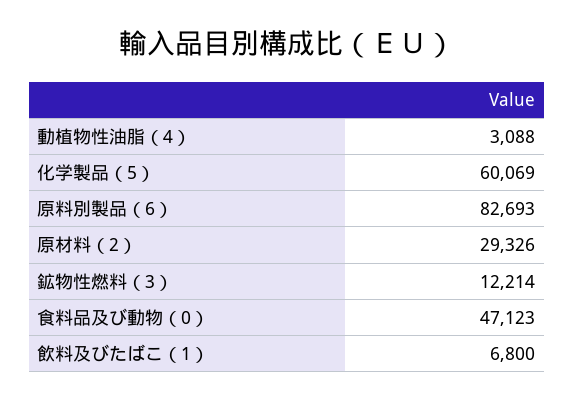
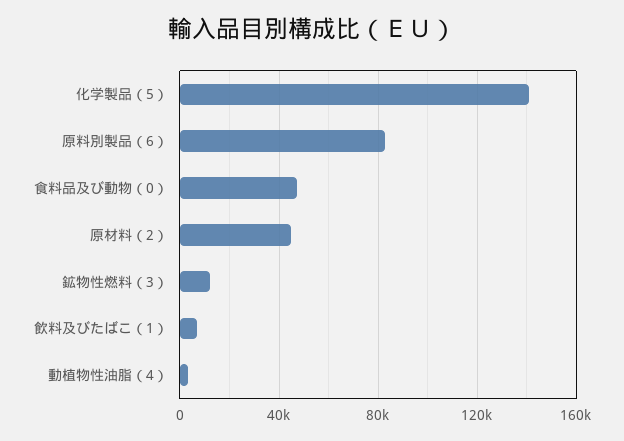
  {
    "動植物性油脂（4）": 3088,
-   "化学製品（5）": 60069,
+   "化学製品（5）": 140000,
    "原料別製品（6）": 82693,
-   "原材料（2）": 29326,
+   "原材料（2）": 45000,
    "鉱物性燃料（3）": 12214,
    "食料品及び動物（0）": 47123,
    "飲料及びたばこ（1）": 6800
  }

